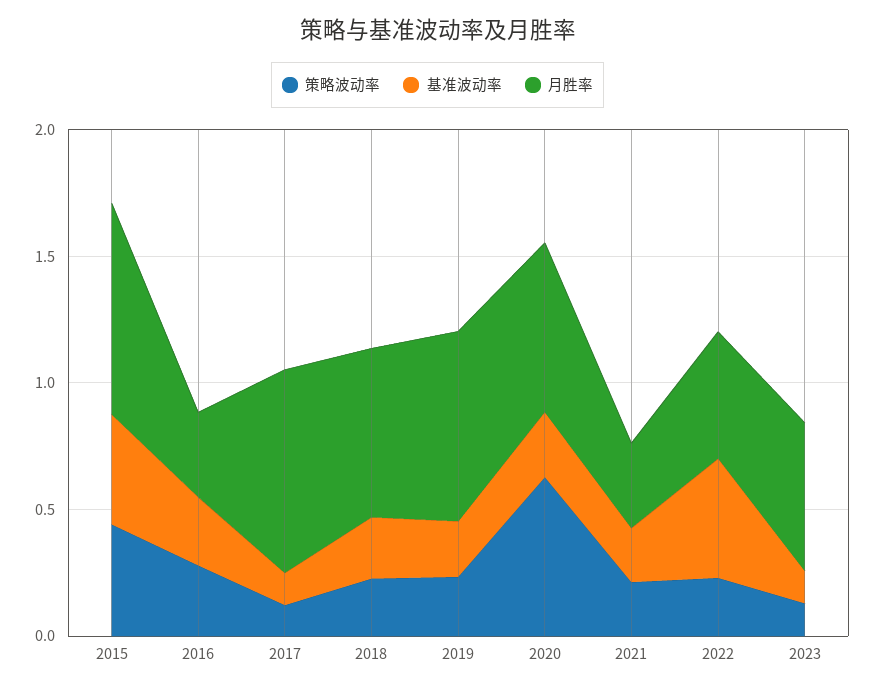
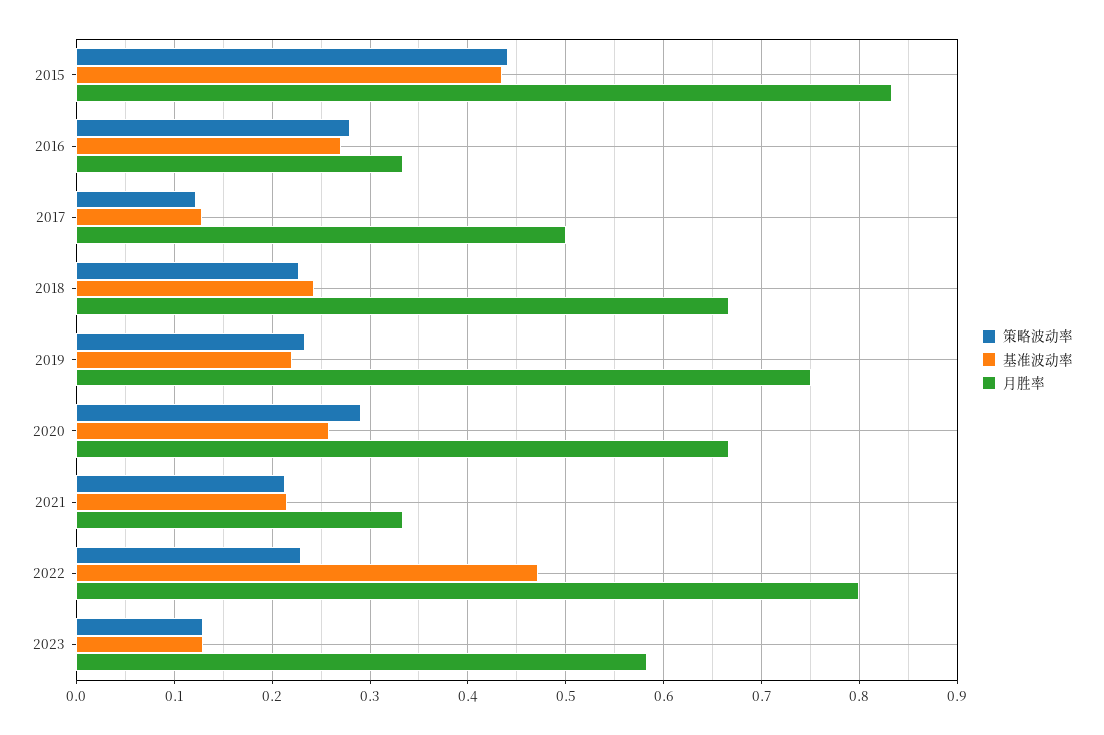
  {
    "策略波动率": {
      "2015": 0.44,
      "2016": 0.28,
      "2017": 0.12,
      "2018": 0.23,
      "2019": 0.23,
-     "2020": 0.6,
+     "2020": 0.29,
      "2021": 0.21,
      "2022": 0.23,
      "2023": 0.13
    },
    "基准波动率": {
      "2015": 0.44,
      "2016": 0.27,
      "2017": 0.13,
      "2018": 0.24,
      "2019": 0.22,
      "2020": 0.26,
      "2021": 0.22,
      "2022": 0.47,
      "2023": 0.13
    },
    "月胜率": {
      "2015": 0.83,
      "2016": 0.33,
-     "2017": 0.8,
+     "2017": 0.5,
      "2018": 0.67,
      "2019": 0.75,
      "2020": 0.67,
      "2021": 0.33,
-     "2022": 0.5,
+     "2022": 0.8,
      "2023": 0.58
    }
  }

